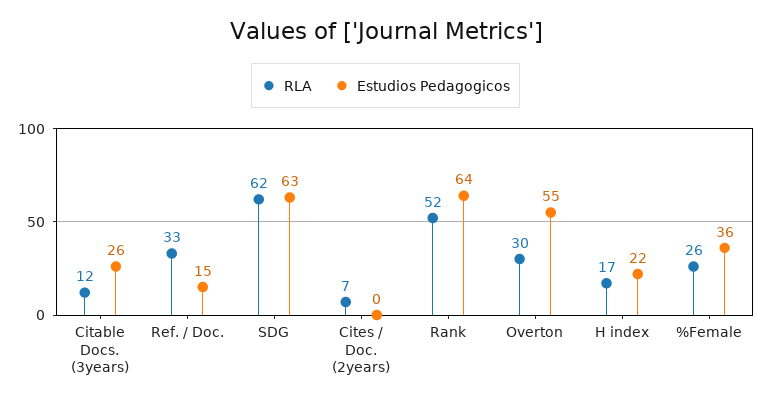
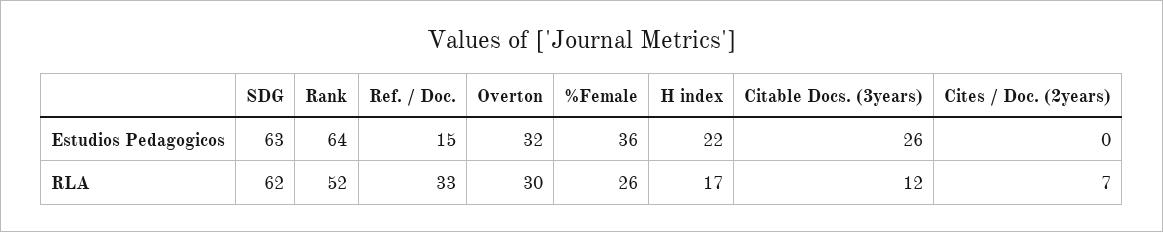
  {
    "RLA": {
      "Citable Docs. (3years)": 12,
      "Ref. / Doc.": 33,
      "SDG": 62,
      "Cites / Doc. (2years)": 7,
      "Rank": 52,
      "Overton": 30,
      "H index": 17,
      "%Female": 26
    },
    "Estudios Pedagogicos": {
      "Citable Docs. (3years)": 26,
      "Ref. / Doc.": 15,
      "SDG": 63,
      "Cites / Doc. (2years)": 0,
      "Rank": 64,
-     "Overton": 55,
+     "Overton": 32,
      "H index": 22,
      "%Female": 36
    }
  }

